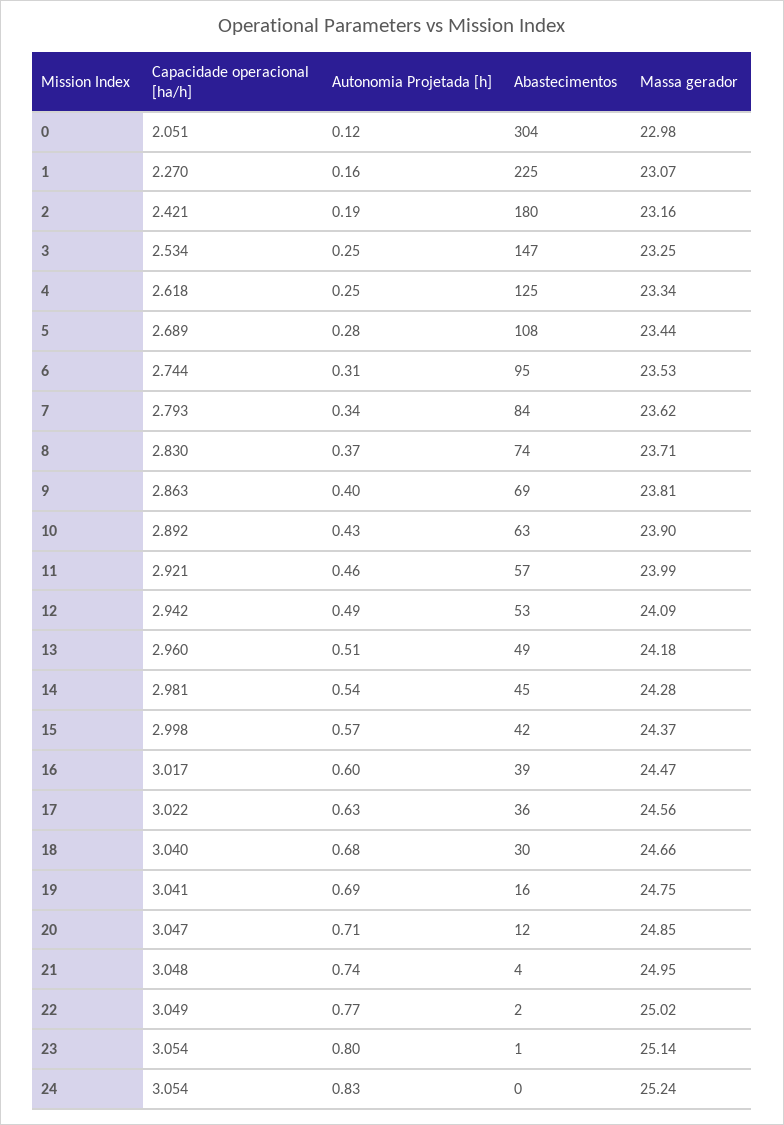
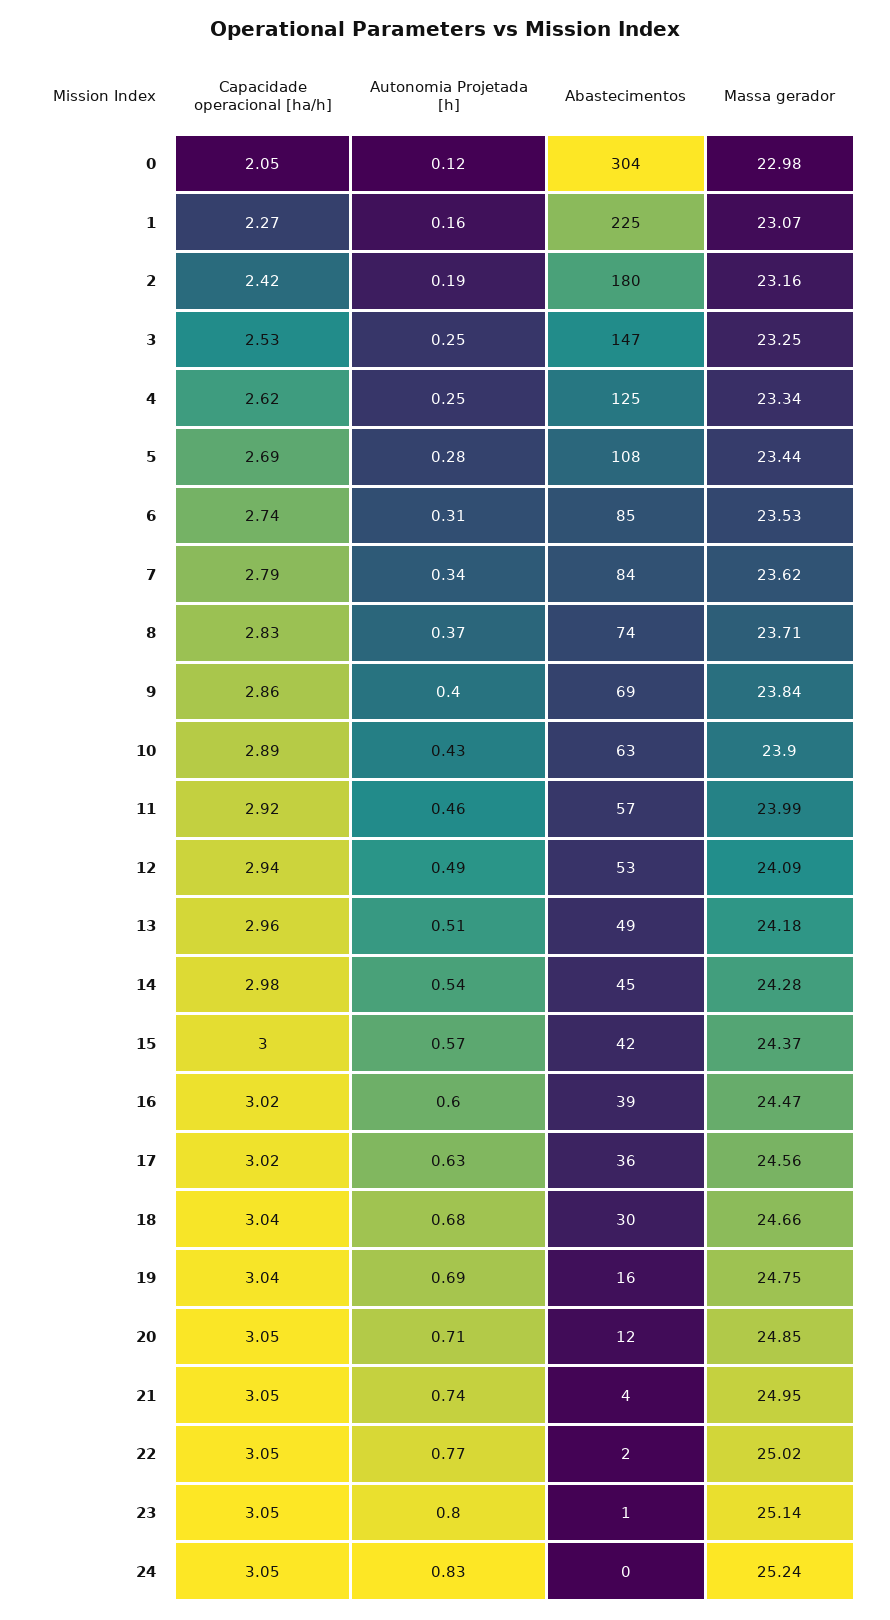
  {
    "Capacidade operacional [ha/h]": {
      "0": 2.051,
      "1": 2.27,
      "2": 2.421,
      "3": 2.534,
      "4": 2.618,
      "5": 2.689,
      "6": 2.744,
      "7": 2.793,
      "8": 2.83,
      "9": 2.863,
      "10": 2.892,
      "11": 2.921,
      "12": 2.942,
      "13": 2.96,
      "14": 2.981,
      "15": 2.998,
      "16": 3.017,
      "17": 3.022,
      "18": 3.04,
      "19": 3.041,
      "20": 3.047,
      "21": 3.048,
      "22": 3.049,
      "23": 3.054,
      "24": 3.054
    },
    "Autonomia Projetada [h]": {
      "0": 0.12,
      "1": 0.16,
      "2": 0.19,
      "3": 0.25,
      "4": 0.25,
      "5": 0.28,
      "6": 0.31,
      "7": 0.34,
      "8": 0.37,
      "9": 0.4,
      "10": 0.43,
      "11": 0.46,
      "12": 0.49,
      "13": 0.51,
      "14": 0.54,
      "15": 0.57,
      "16": 0.6,
      "17": 0.63,
      "18": 0.68,
      "19": 0.69,
      "20": 0.71,
      "21": 0.74,
      "22": 0.77,
      "23": 0.8,
      "24": 0.83
    },
    "Abastecimentos": {
      "0": 304,
      "1": 225,
      "2": 180,
      "3": 147,
      "4": 125,
      "5": 108,
-     "6": 95,
+     "6": 85,
      "7": 84,
      "8": 74,
      "9": 69,
      "10": 63,
      "11": 57,
      "12": 53,
      "13": 49,
      "14": 45,
      "15": 42,
      "16": 39,
      "17": 36,
      "18": 30,
      "19": 16,
      "20": 12,
      "21": 4,
      "22": 2,
      "23": 1,
      "24": 0
    },
    "Massa gerador": {
      "0": 22.98,
      "1": 23.07,
      "2": 23.16,
      "3": 23.25,
      "4": 23.34,
      "5": 23.44,
      "6": 23.53,
      "7": 23.62,
      "8": 23.71,
-     "9": 23.81,
+     "9": 23.84,
      "10": 23.9,
      "11": 23.99,
      "12": 24.09,
      "13": 24.18,
      "14": 24.28,
      "15": 24.37,
      "16": 24.47,
      "17": 24.56,
      "18": 24.66,
      "19": 24.75,
      "20": 24.85,
      "21": 24.95,
      "22": 25.02,
      "23": 25.14,
      "24": 25.24
    }
  }

